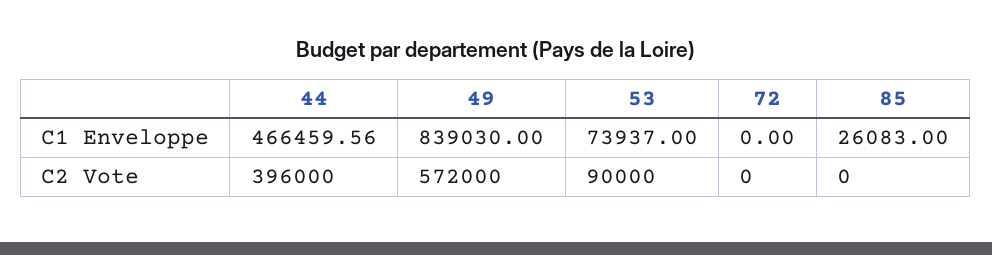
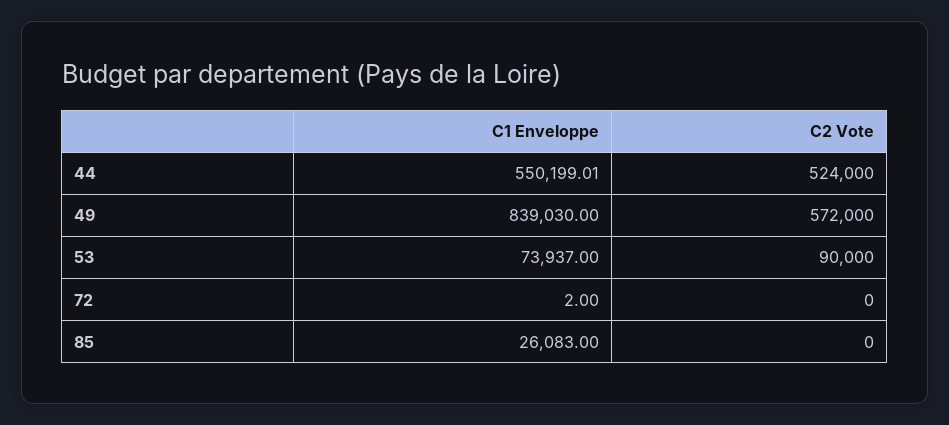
  {
    "44": {
-     "C1 Enveloppe": 466459.56,
+     "C1 Enveloppe": 550199.01,
-     "C2 Vote": 396000
+     "C2 Vote": 524000
    },
    "49": {
      "C1 Enveloppe": 839030,
      "C2 Vote": 572000
    },
    "53": {
      "C1 Enveloppe": 73937,
      "C2 Vote": 90000
    },
    "72": {
-     "C1 Enveloppe": 0,
+     "C1 Enveloppe": 2,
      "C2 Vote": 0
    },
    "85": {
      "C1 Enveloppe": 26083,
      "C2 Vote": 0
    }
  }

